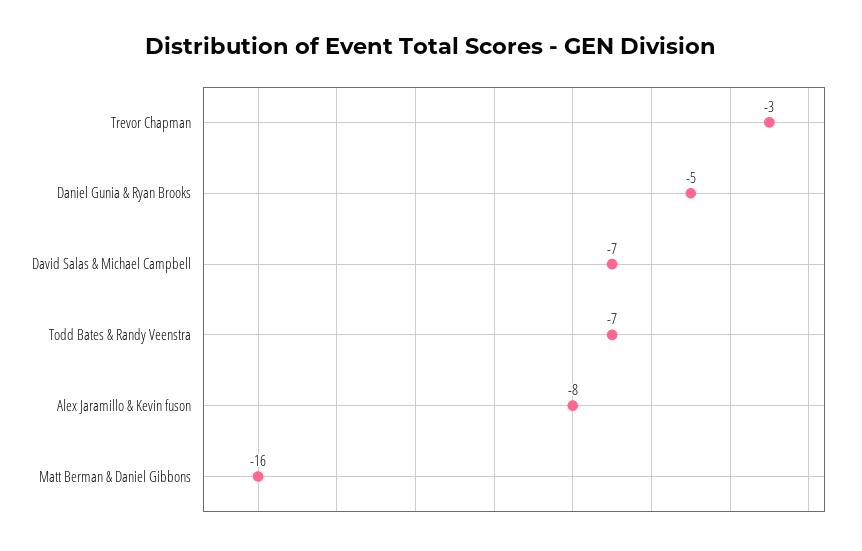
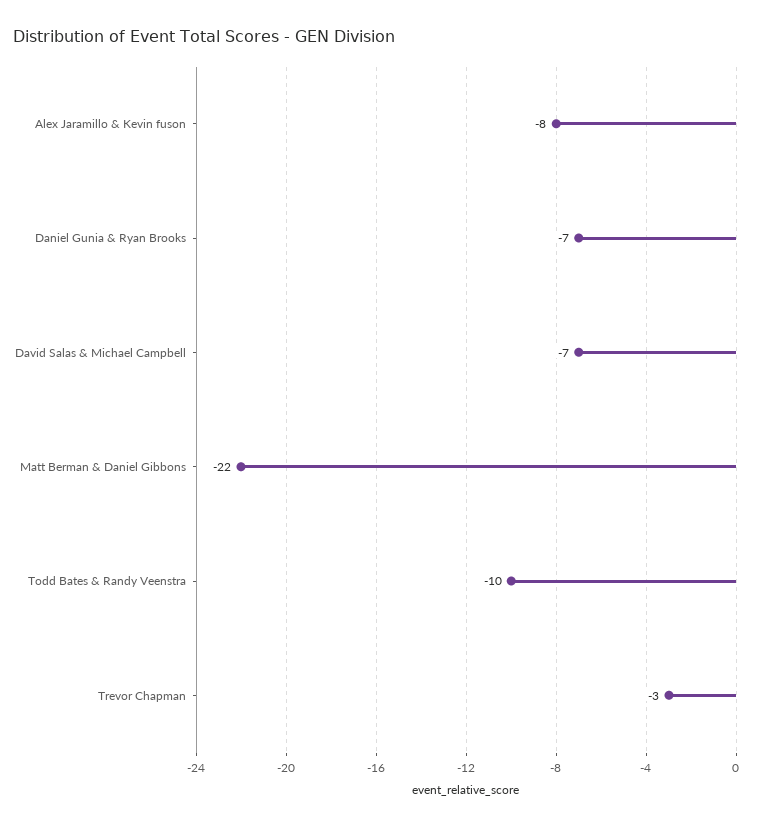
  {
    "Trevor Chapman": -3,
-   "Daniel Gunia & Ryan Brooks": -5,
+   "Daniel Gunia & Ryan Brooks": -7,
    "David Salas & Michael Campbell": -7,
-   "Todd Bates & Randy Veenstra": -7,
+   "Todd Bates & Randy Veenstra": -10,
    "Alex Jaramillo & Kevin fuson": -8,
-   "Matt Berman & Daniel Gibbons": -16
+   "Matt Berman & Daniel Gibbons": -22
  }

